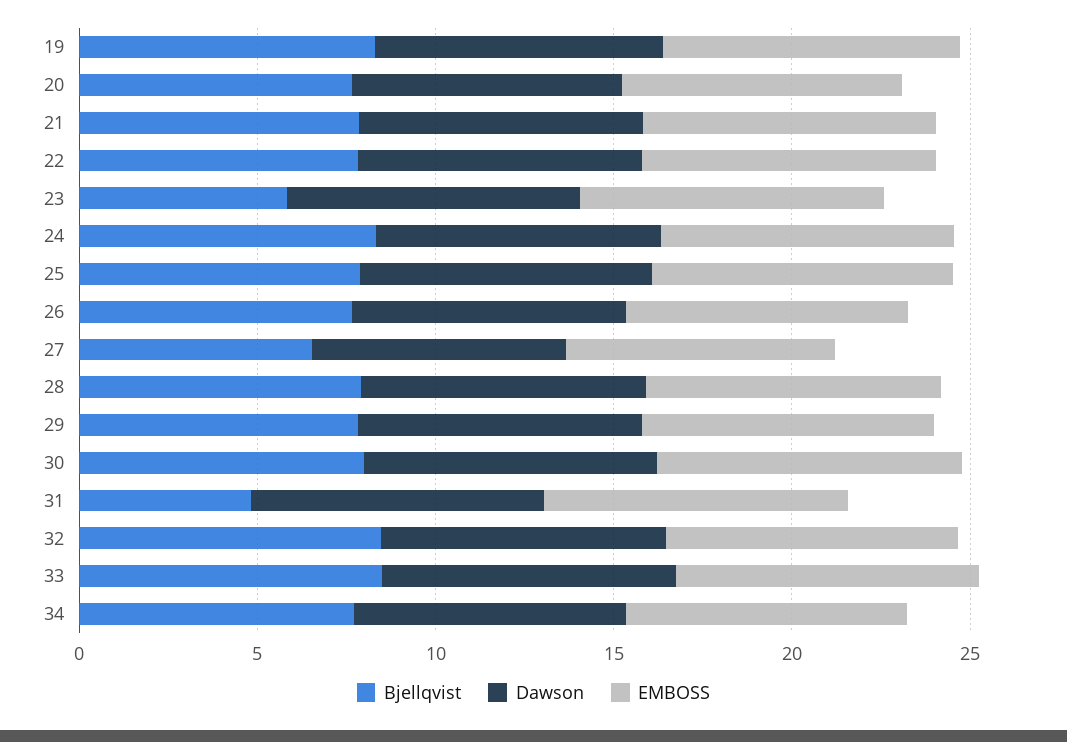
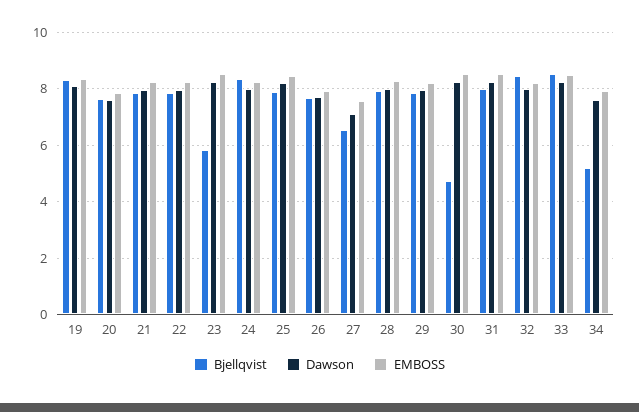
  {
    "Bjellqvist": {
      "19": 8.25,
      "20": 7.75,
      "21": 7.75,
      "22": 7.75,
      "23": 5.75,
      "24": 8.25,
      "25": 8,
      "26": 7.75,
      "27": 6.5,
      "28": 8,
      "29": 7.75,
-     "30": 8,
+     "30": 4.75,
-     "31": 5,
+     "31": 8,
      "32": 8.5,
      "33": 8.5,
-     "34": 8
+     "34": 5.25
    },
    "Dawson": {
      "19": 8,
      "20": 7.5,
      "21": 8,
      "22": 8,
      "23": 8.25,
      "24": 8,
      "25": 8.25,
      "26": 7.75,
      "27": 7,
      "28": 8,
      "29": 8,
      "30": 8.25,
      "31": 8.25,
      "32": 8,
      "33": 8.25,
      "34": 7.5
    },
    "EMBOSS": {
      "19": 8.25,
      "20": 7.75,
      "21": 8.25,
      "22": 8.25,
      "23": 8.5,
      "24": 8.25,
      "25": 8.5,
      "26": 8,
      "27": 7.5,
      "28": 8.25,
      "29": 8.25,
      "30": 8.5,
      "31": 8.5,
      "32": 8.25,
      "33": 8.5,
      "34": 8
    }
  }

